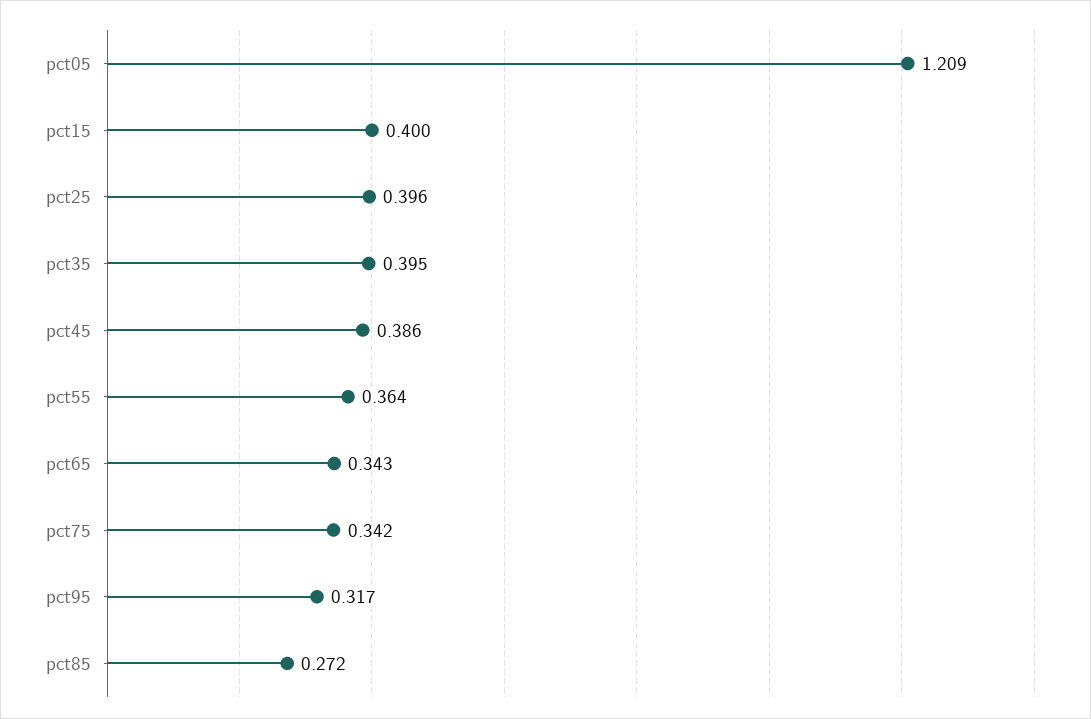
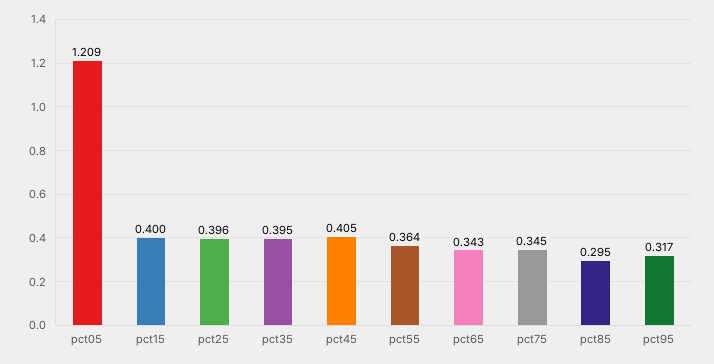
  {
    "pct05": 1.209,
    "pct15": 0.4,
    "pct25": 0.396,
    "pct35": 0.395,
-   "pct45": 0.386,
+   "pct45": 0.405,
    "pct55": 0.364,
    "pct65": 0.343,
-   "pct75": 0.342,
+   "pct75": 0.345,
    "pct95": 0.317,
-   "pct85": 0.272
+   "pct85": 0.295
  }

